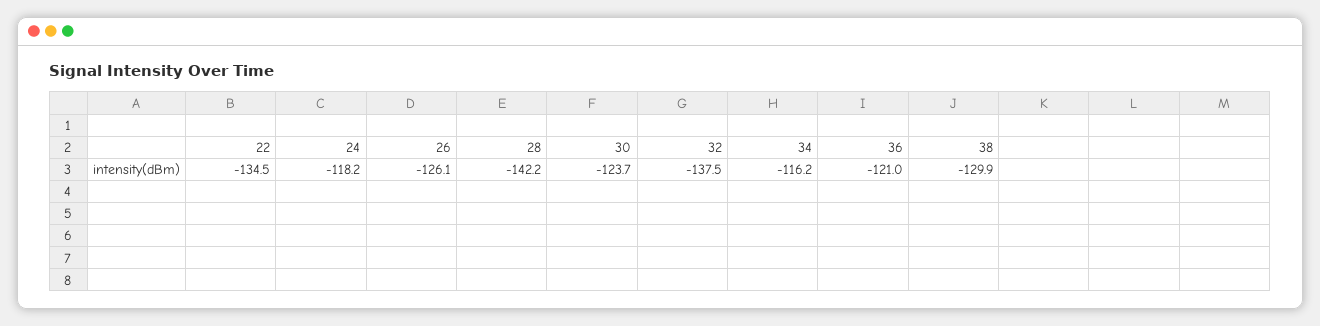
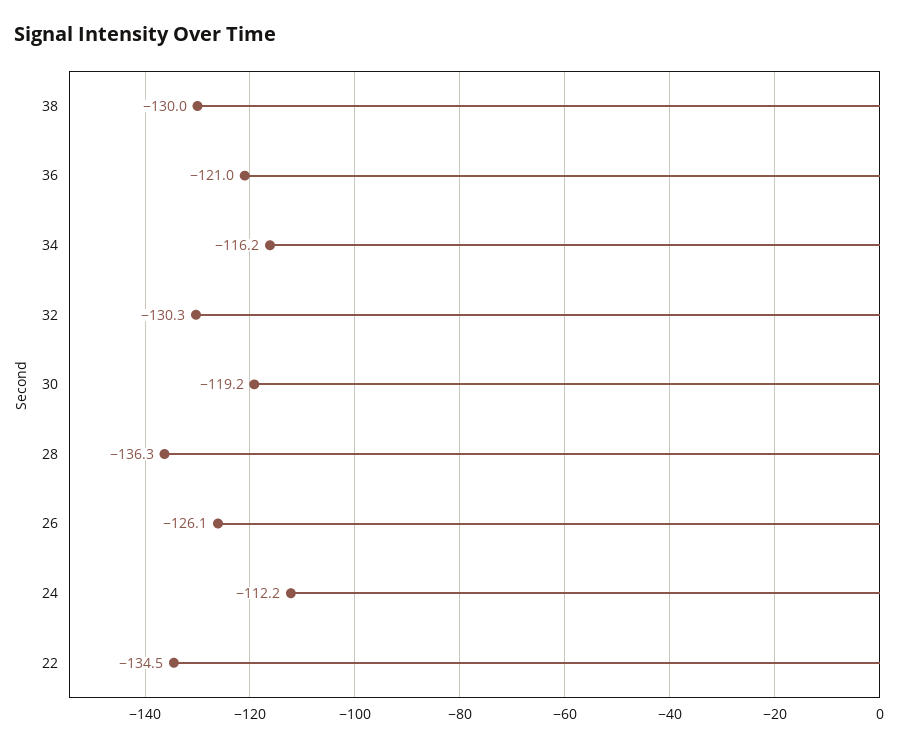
  {
    "22": -134.5,
-   "24": -118.2,
+   "24": -112.2,
    "26": -126.1,
-   "28": -142.2,
+   "28": -136.3,
-   "30": -123.7,
+   "30": -119.2,
-   "32": -137.5,
+   "32": -130.3,
    "34": -116.2,
    "36": -121,
-   "38": -129.9
+   "38": -130
  }

